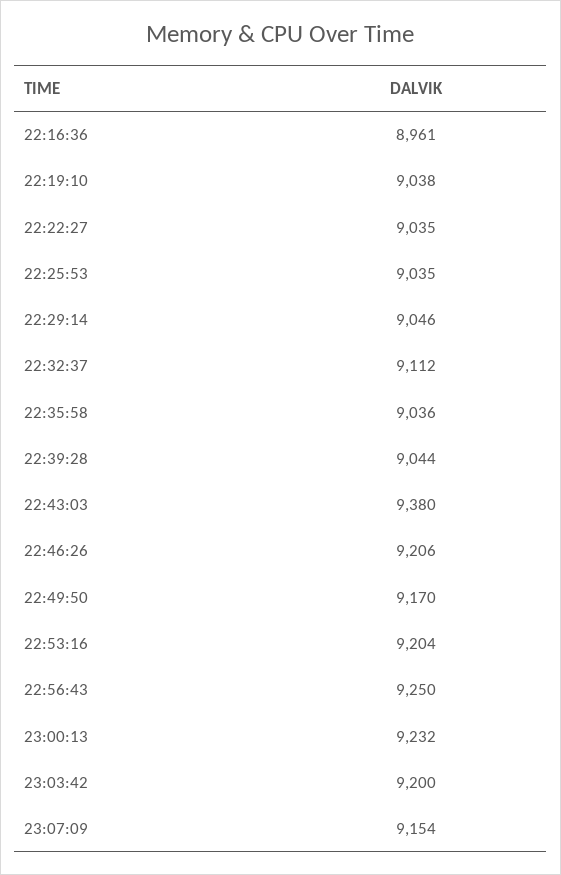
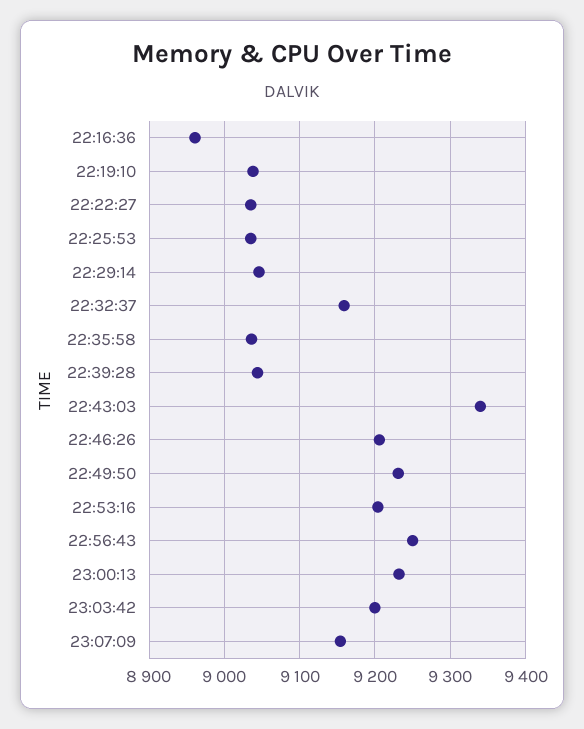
  {
    "22:16:36": 8961,
    "22:19:10": 9038,
    "22:22:27": 9035,
    "22:25:53": 9035,
    "22:29:14": 9046,
-   "22:32:37": 9112,
+   "22:32:37": 9160,
    "22:35:58": 9036,
    "22:39:28": 9044,
-   "22:43:03": 9380,
+   "22:43:03": 9340,
    "22:46:26": 9206,
-   "22:49:50": 9170,
+   "22:49:50": 9230,
    "22:53:16": 9204,
    "22:56:43": 9250,
    "23:00:13": 9232,
    "23:03:42": 9200,
    "23:07:09": 9154
  }

